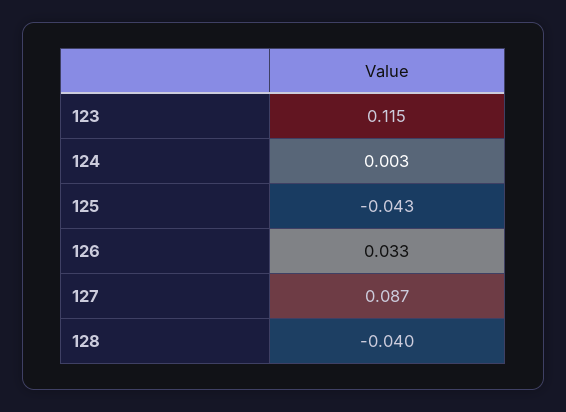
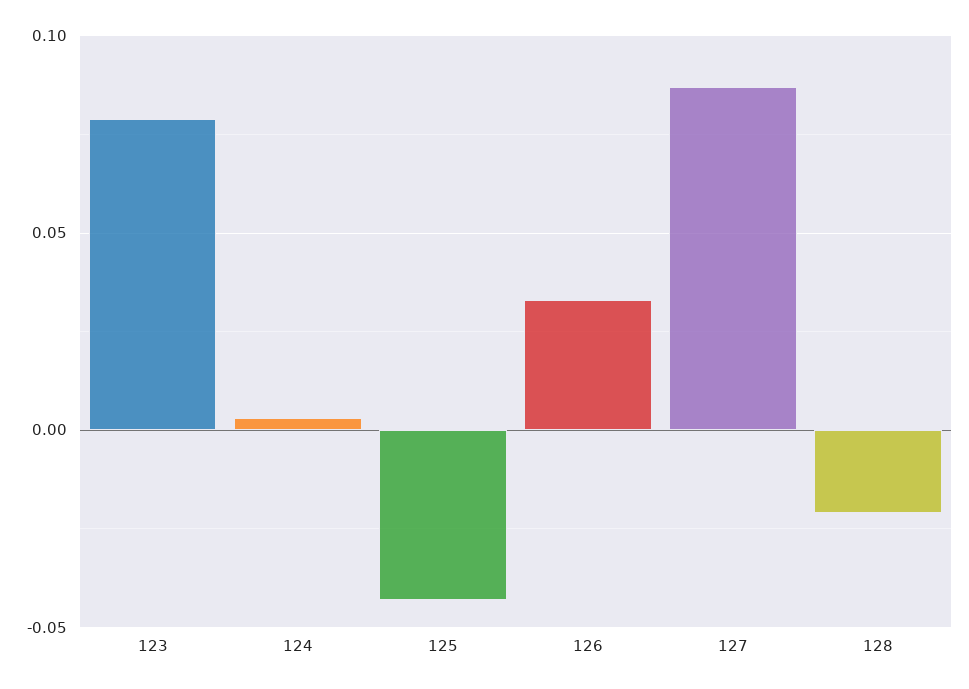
  {
-   "123": 0.115,
+   "123": 0.08,
    "124": 0.003,
    "125": -0.043,
    "126": 0.033,
    "127": 0.087,
-   "128": -0.04
+   "128": -0.02
  }

